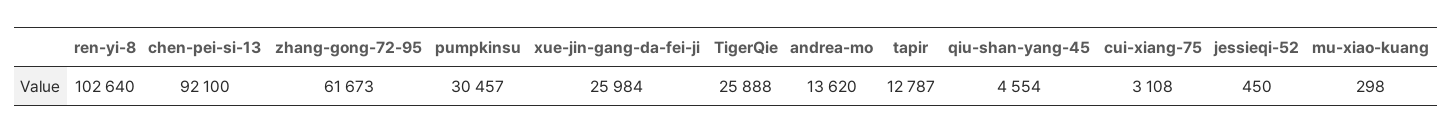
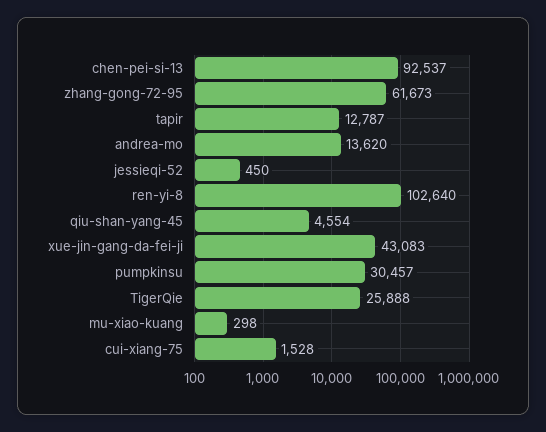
  {
    "ren-yi-8": 102640,
-   "chen-pei-si-13": 92100,
+   "chen-pei-si-13": 92537,
    "zhang-gong-72-95": 61673,
    "pumpkinsu": 30457,
-   "xue-jin-gang-da-fei-ji": 25984,
+   "xue-jin-gang-da-fei-ji": 43083,
    "TigerQie": 25888,
    "andrea-mo": 13620,
    "tapir": 12787,
    "qiu-shan-yang-45": 4554,
-   "cui-xiang-75": 3108,
+   "cui-xiang-75": 1528,
    "jessieqi-52": 450,
    "mu-xiao-kuang": 298
  }

